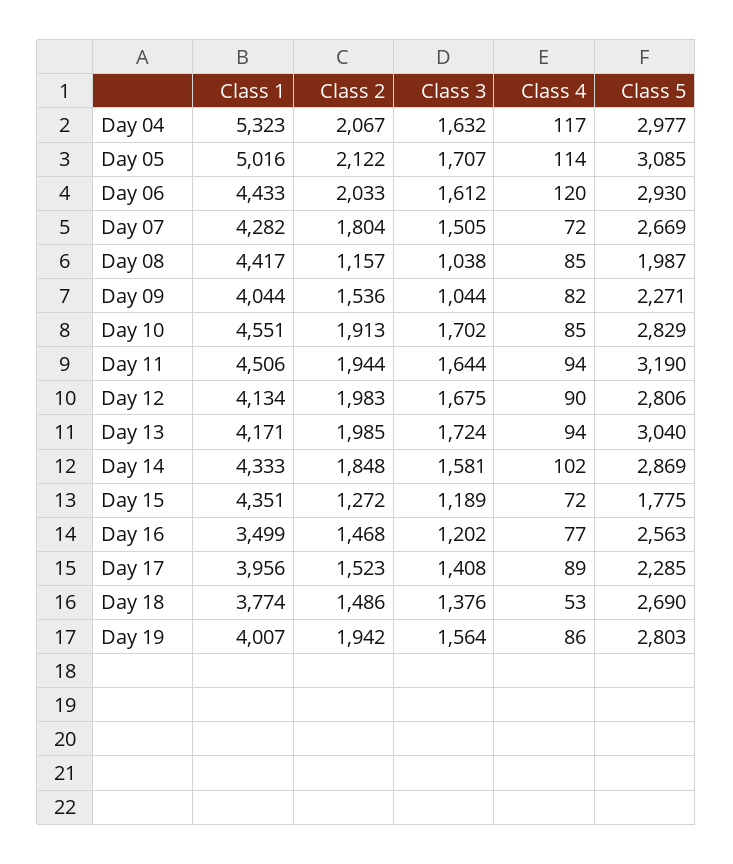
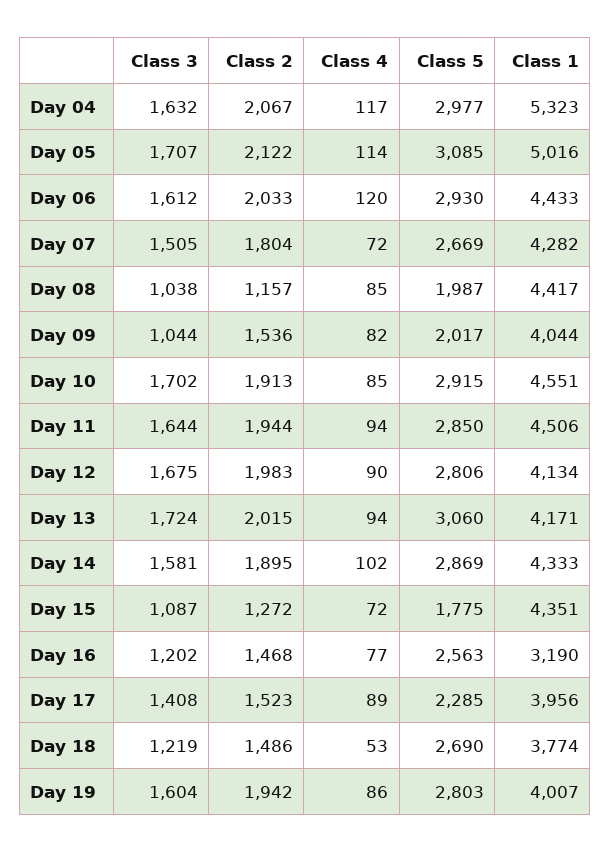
  {
    "Class 1": {
      "Day 04": 5323,
      "Day 05": 5016,
      "Day 06": 4433,
      "Day 07": 4282,
      "Day 08": 4417,
      "Day 09": 4044,
      "Day 10": 4551,
      "Day 11": 4506,
      "Day 12": 4134,
      "Day 13": 4171,
      "Day 14": 4333,
      "Day 15": 4351,
-     "Day 16": 3499,
+     "Day 16": 3190,
      "Day 17": 3956,
      "Day 18": 3774,
      "Day 19": 4007
    },
    "Class 2": {
      "Day 04": 2067,
      "Day 05": 2122,
      "Day 06": 2033,
      "Day 07": 1804,
      "Day 08": 1157,
      "Day 09": 1536,
      "Day 10": 1913,
      "Day 11": 1944,
      "Day 12": 1983,
-     "Day 13": 1985,
+     "Day 13": 2015,
-     "Day 14": 1848,
+     "Day 14": 1895,
      "Day 15": 1272,
      "Day 16": 1468,
      "Day 17": 1523,
      "Day 18": 1486,
      "Day 19": 1942
    },
    "Class 3": {
      "Day 04": 1632,
      "Day 05": 1707,
      "Day 06": 1612,
      "Day 07": 1505,
      "Day 08": 1038,
      "Day 09": 1044,
      "Day 10": 1702,
      "Day 11": 1644,
      "Day 12": 1675,
      "Day 13": 1724,
      "Day 14": 1581,
-     "Day 15": 1189,
+     "Day 15": 1087,
      "Day 16": 1202,
      "Day 17": 1408,
-     "Day 18": 1376,
+     "Day 18": 1219,
-     "Day 19": 1564
+     "Day 19": 1604
    },
    "Class 4": {
      "Day 04": 117,
      "Day 05": 114,
      "Day 06": 120,
      "Day 07": 72,
      "Day 08": 85,
      "Day 09": 82,
      "Day 10": 85,
      "Day 11": 94,
      "Day 12": 90,
      "Day 13": 94,
      "Day 14": 102,
      "Day 15": 72,
      "Day 16": 77,
      "Day 17": 89,
      "Day 18": 53,
      "Day 19": 86
    },
    "Class 5": {
      "Day 04": 2977,
      "Day 05": 3085,
      "Day 06": 2930,
      "Day 07": 2669,
      "Day 08": 1987,
-     "Day 09": 2271,
+     "Day 09": 2017,
-     "Day 10": 2829,
+     "Day 10": 2915,
-     "Day 11": 3190,
+     "Day 11": 2850,
      "Day 12": 2806,
-     "Day 13": 3040,
+     "Day 13": 3060,
      "Day 14": 2869,
      "Day 15": 1775,
      "Day 16": 2563,
      "Day 17": 2285,
      "Day 18": 2690,
      "Day 19": 2803
    }
  }

